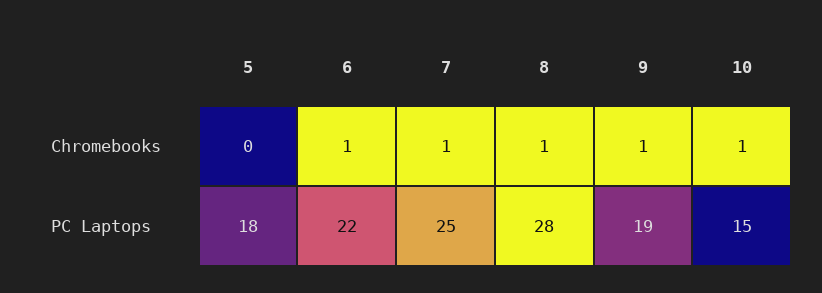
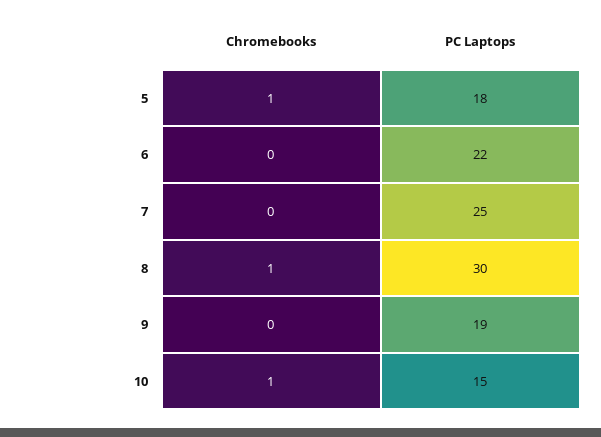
  {
    "5": {
-     "Chromebooks": 0,
+     "Chromebooks": 1,
      "PC Laptops": 18
    },
    "6": {
-     "Chromebooks": 1,
+     "Chromebooks": 0,
      "PC Laptops": 22
    },
    "7": {
-     "Chromebooks": 1,
+     "Chromebooks": 0,
      "PC Laptops": 25
    },
    "8": {
      "Chromebooks": 1,
-     "PC Laptops": 28
+     "PC Laptops": 30
    },
    "9": {
-     "Chromebooks": 1,
+     "Chromebooks": 0,
      "PC Laptops": 19
    },
    "10": {
      "Chromebooks": 1,
      "PC Laptops": 15
    }
  }

